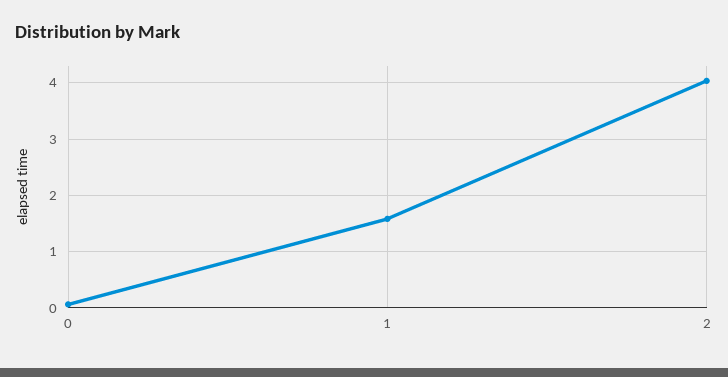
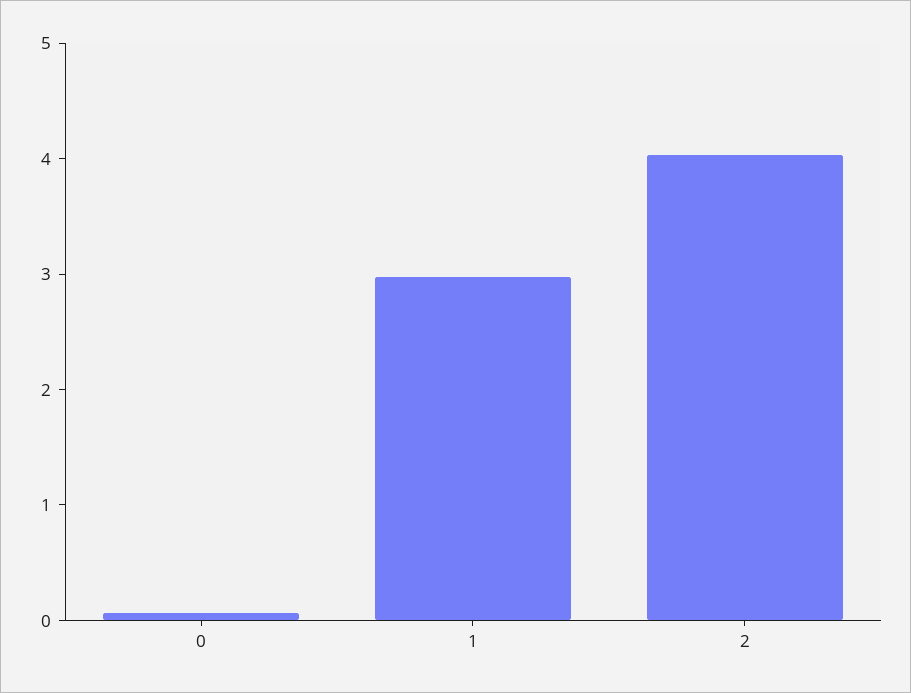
  {
    "0": 0,
-   "1": 1.6,
+   "1": 3,
    "2": 4
  }

